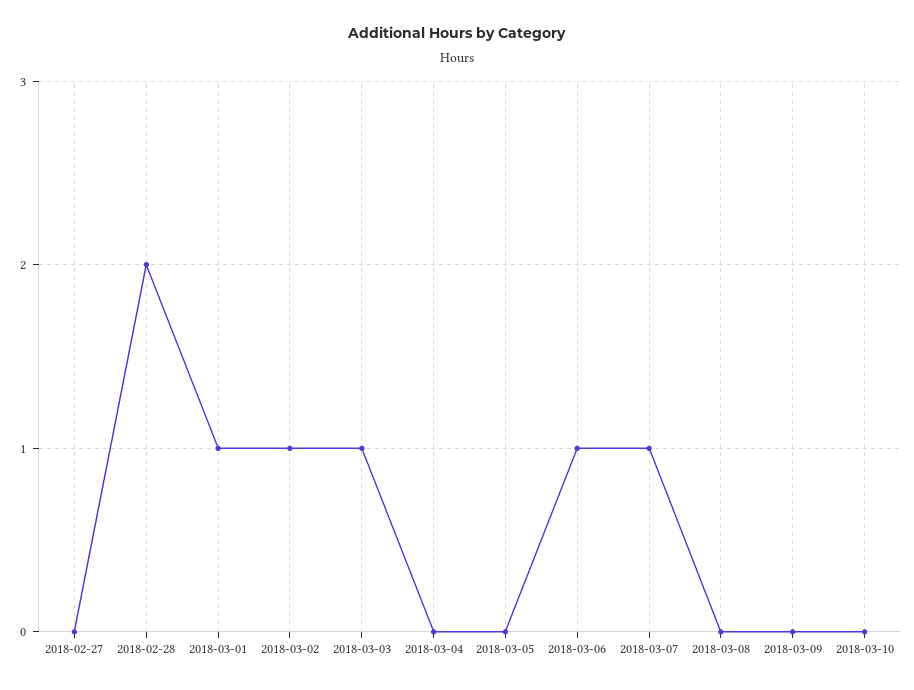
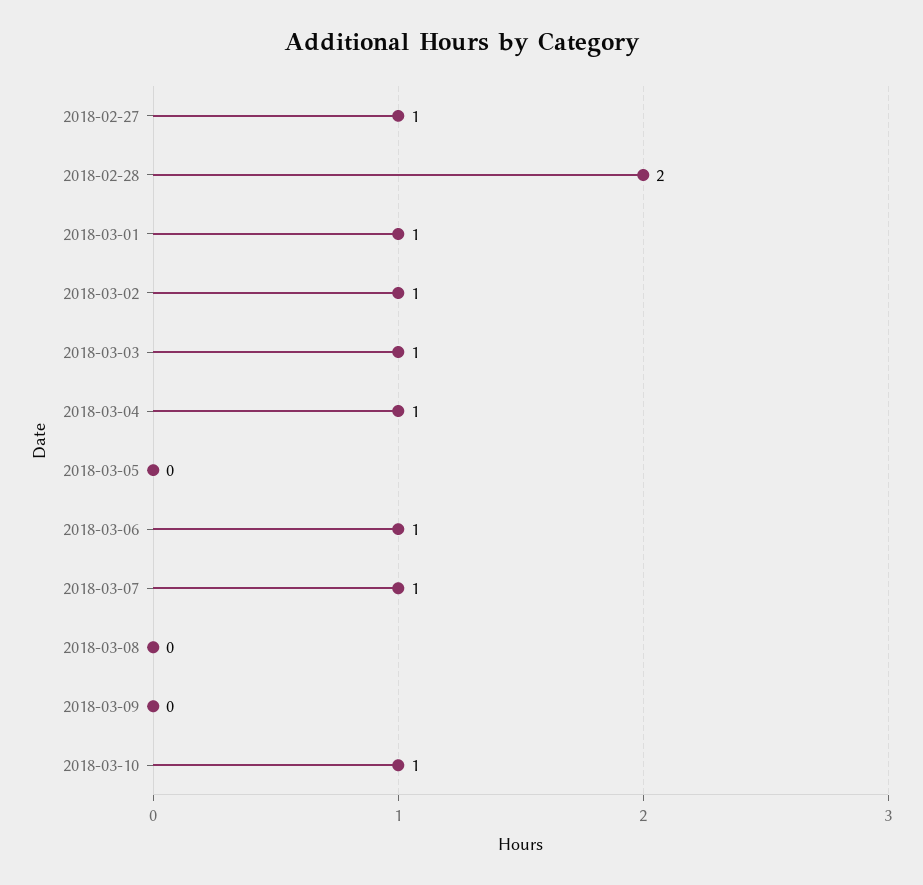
  {
-   "2018-02-27": 0,
+   "2018-02-27": 1,
    "2018-02-28": 2,
    "2018-03-01": 1,
    "2018-03-02": 1,
    "2018-03-03": 1,
-   "2018-03-04": 0,
+   "2018-03-04": 1,
    "2018-03-05": 0,
    "2018-03-06": 1,
    "2018-03-07": 1,
    "2018-03-08": 0,
    "2018-03-09": 0,
-   "2018-03-10": 0
+   "2018-03-10": 1
  }

